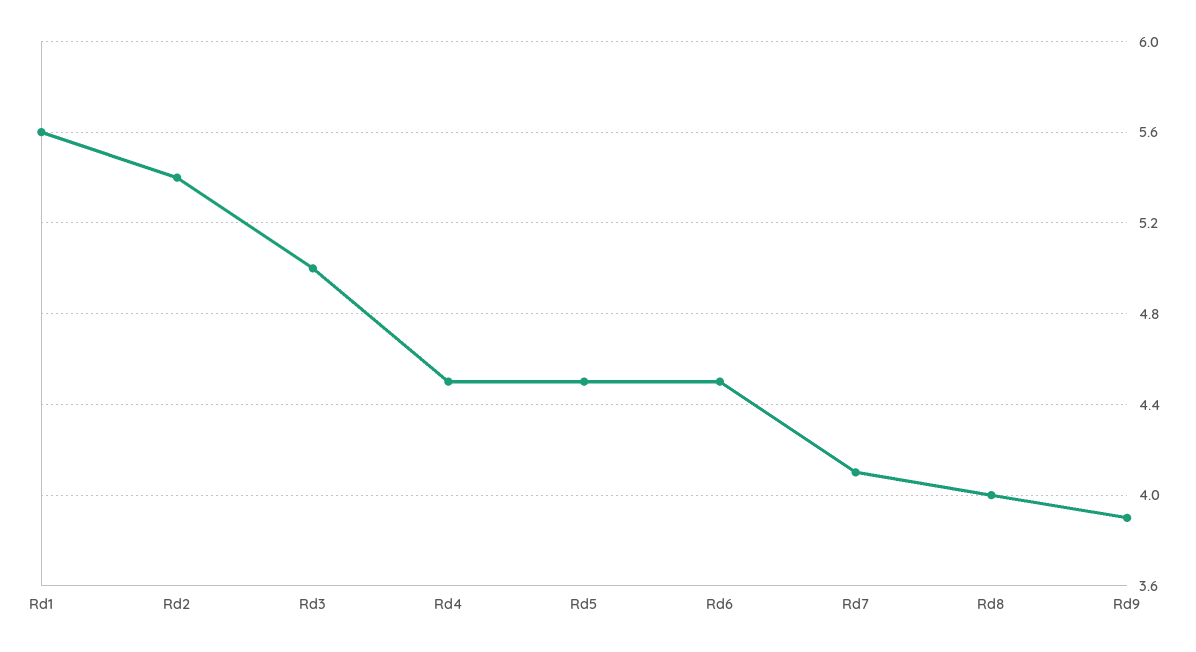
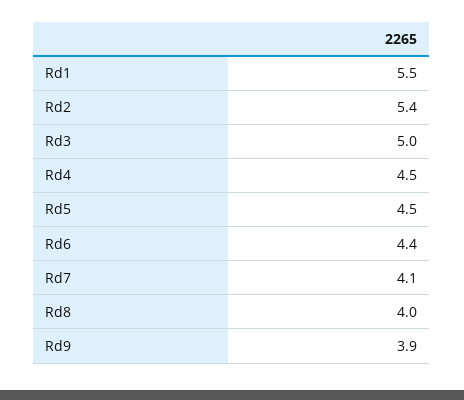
  {
-   "Rd1": 5.6,
+   "Rd1": 5.5,
    "Rd2": 5.4,
    "Rd3": 5,
    "Rd4": 4.5,
    "Rd5": 4.5,
-   "Rd6": 4.5,
+   "Rd6": 4.4,
    "Rd7": 4.1,
    "Rd8": 4,
    "Rd9": 3.9
  }

